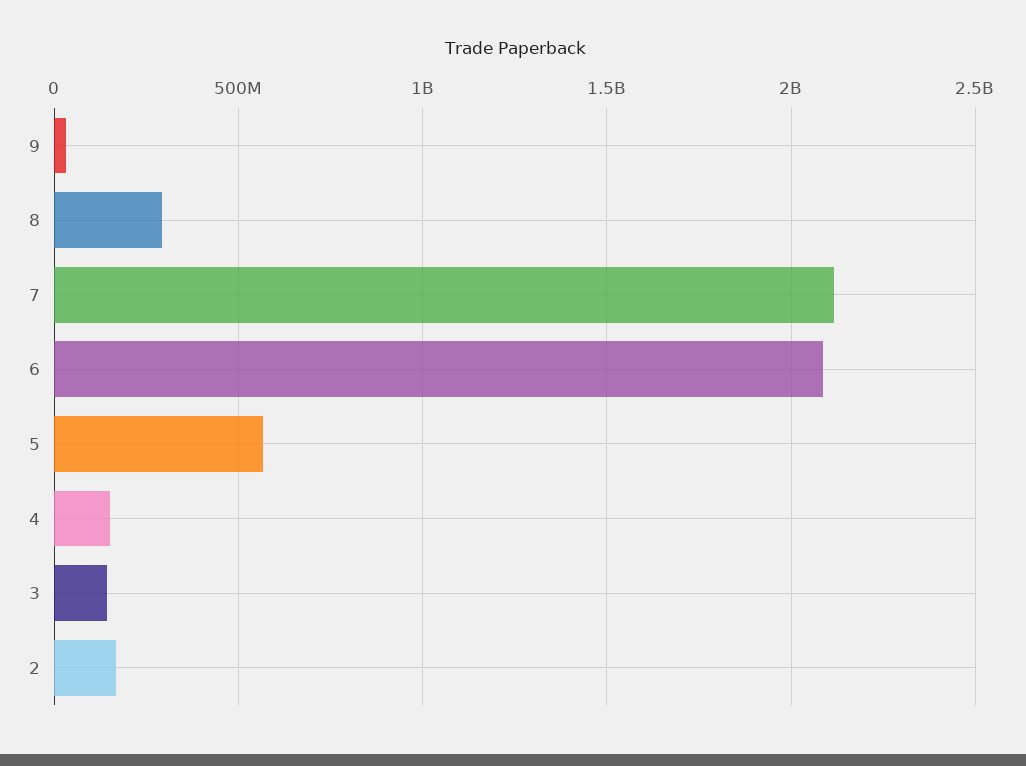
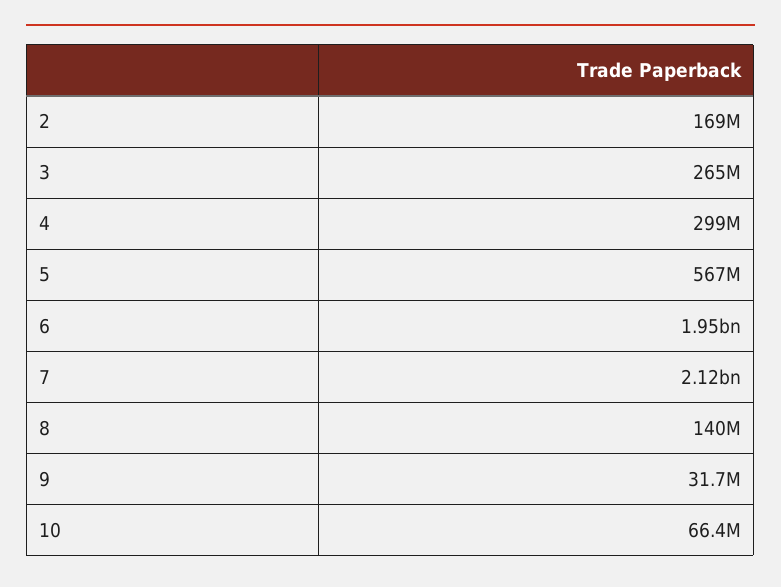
  {
    "9": 31700000,
-   "8": 300000000,
+   "8": 140000000,
    "7": 2120000000,
-   "6": 2100000000,
+   "6": 1950000000,
    "5": 567000000,
-   "4": 150000000,
+   "4": 299000000,
-   "3": 150000000,
+   "3": 265000000,
-   "2": 169000000
+   "2": 169000000,
+   "10": 66400000
  }

